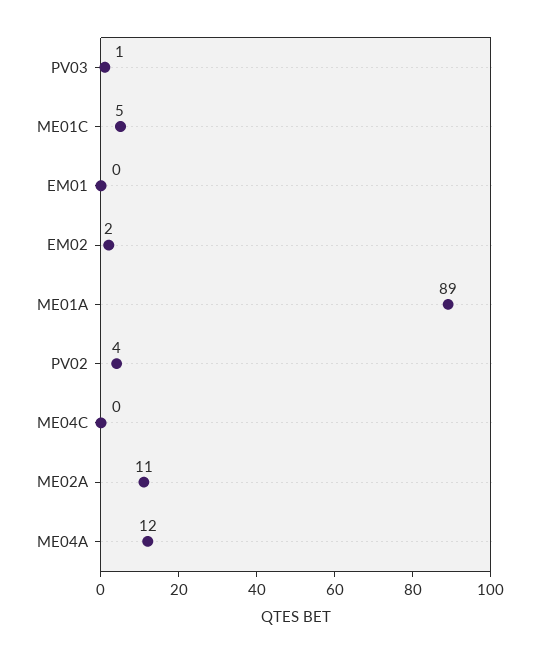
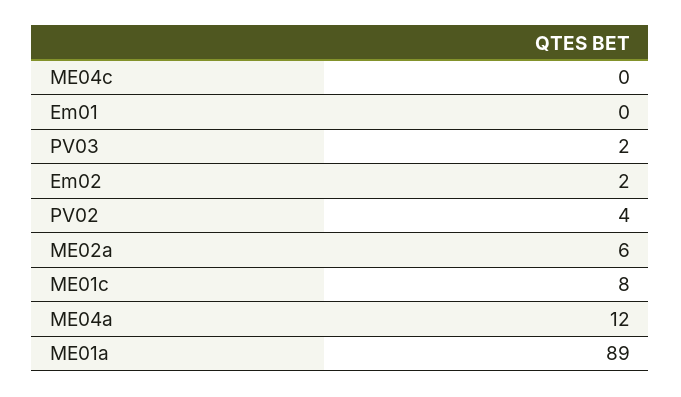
  {
-   "PV03": 1,
+   "PV03": 2,
-   "ME01C": 5,
+   "ME01C": 8,
    "EM01": 0,
    "EM02": 2,
    "ME01A": 89,
    "PV02": 4,
    "ME04C": 0,
-   "ME02A": 11,
+   "ME02A": 6,
    "ME04A": 12
  }

